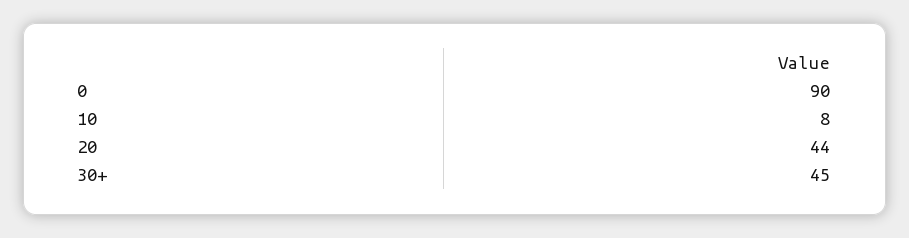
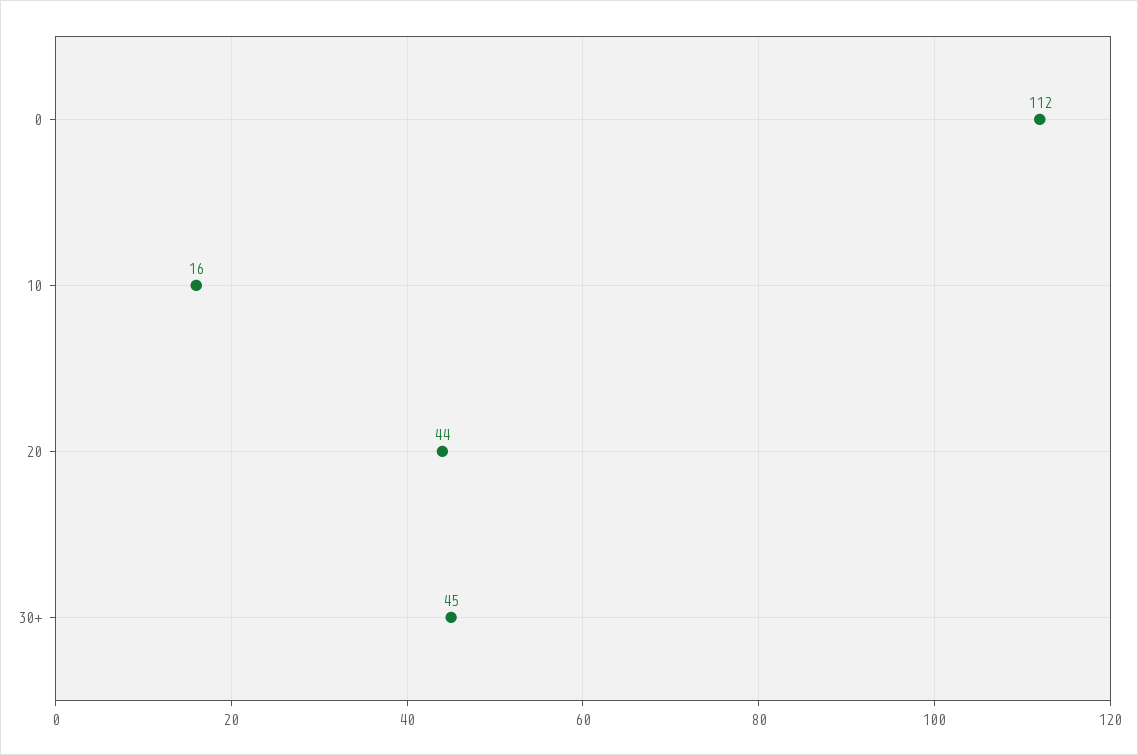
  {
-   "0": 90,
+   "0": 112,
-   "10": 8,
+   "10": 16,
    "20": 44,
    "30+": 45
  }

